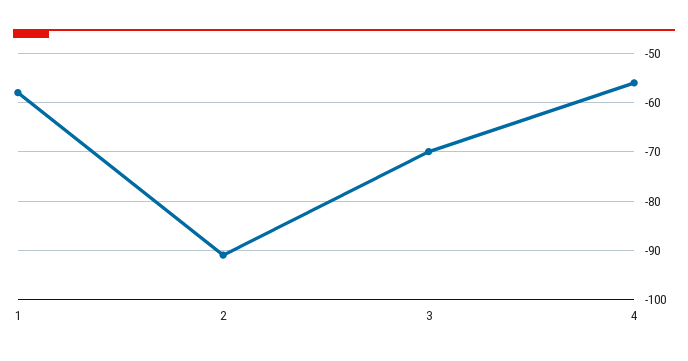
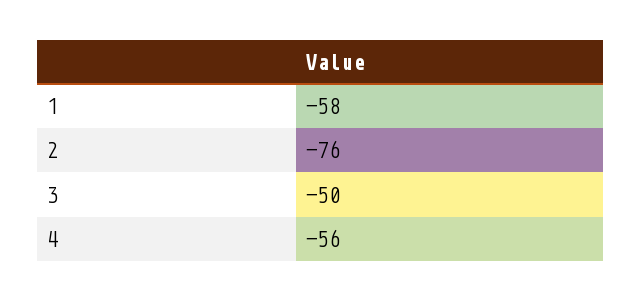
  {
    "1": -58,
-   "2": -90,
+   "2": -76,
-   "3": -70,
+   "3": -50,
    "4": -56
  }

